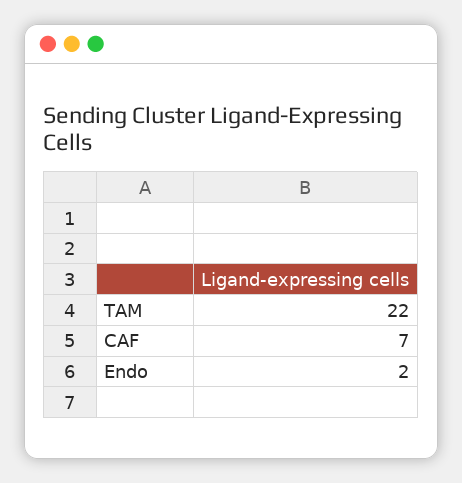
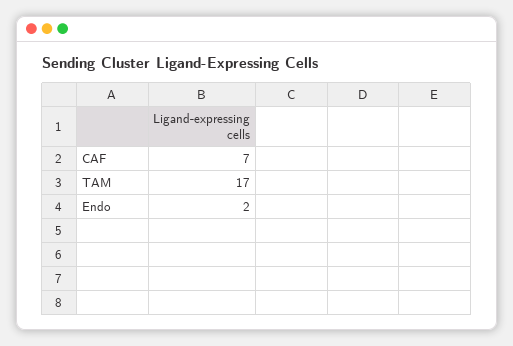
  {
-   "TAM": 22,
+   "TAM": 17,
    "CAF": 7,
    "Endo": 2
  }

